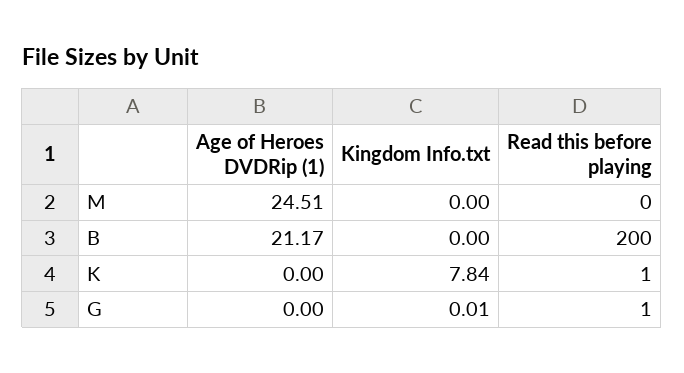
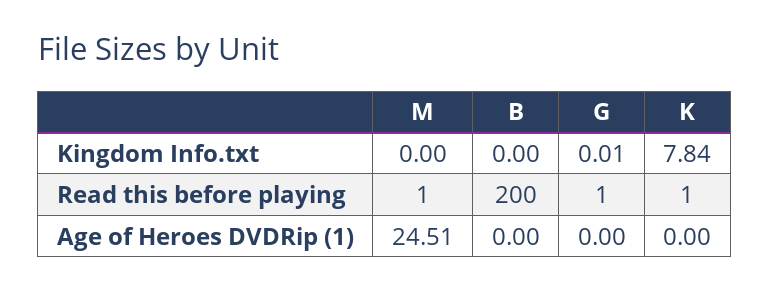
  {
    "Age of Heroes DVDRip (1)": {
      "M": 24.51,
-     "B": 21.17,
+     "B": 0,
      "K": 0,
      "G": 0
    },
    "Kingdom Info.txt": {
      "M": 0,
      "B": 0,
      "K": 7.84,
      "G": 0.01
    },
    "Read this before playing": {
-     "M": 0,
+     "M": 1,
      "B": 200,
      "K": 1,
      "G": 1
    }
  }

